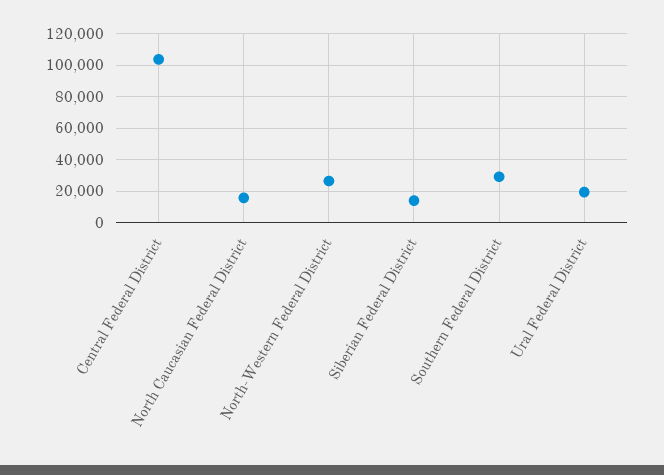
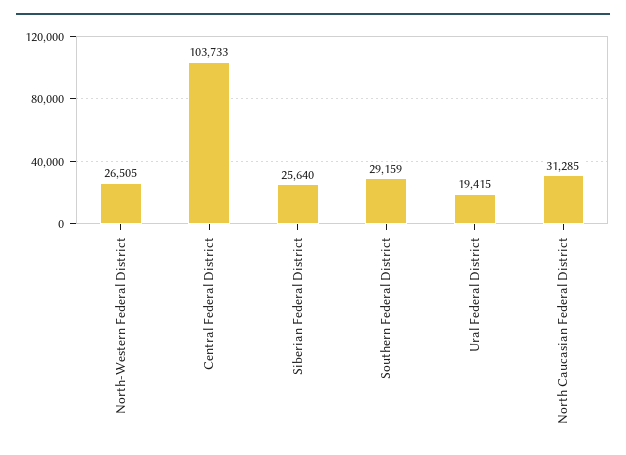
  {
    "Central Federal District": 103733,
-   "North Caucasian Federal District": 15000,
+   "North Caucasian Federal District": 31285,
    "North-Western Federal District": 26505,
-   "Siberian Federal District": 15000,
+   "Siberian Federal District": 25640,
    "Southern Federal District": 29159,
    "Ural Federal District": 19415
  }

